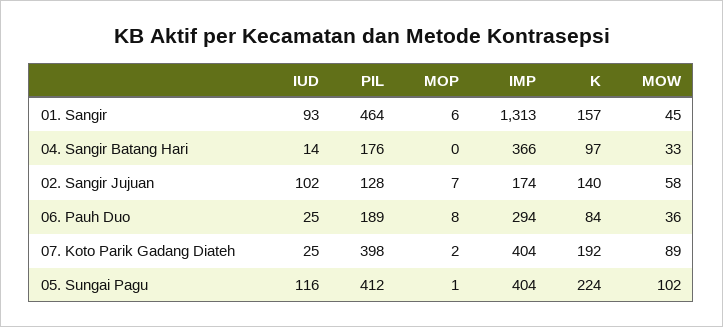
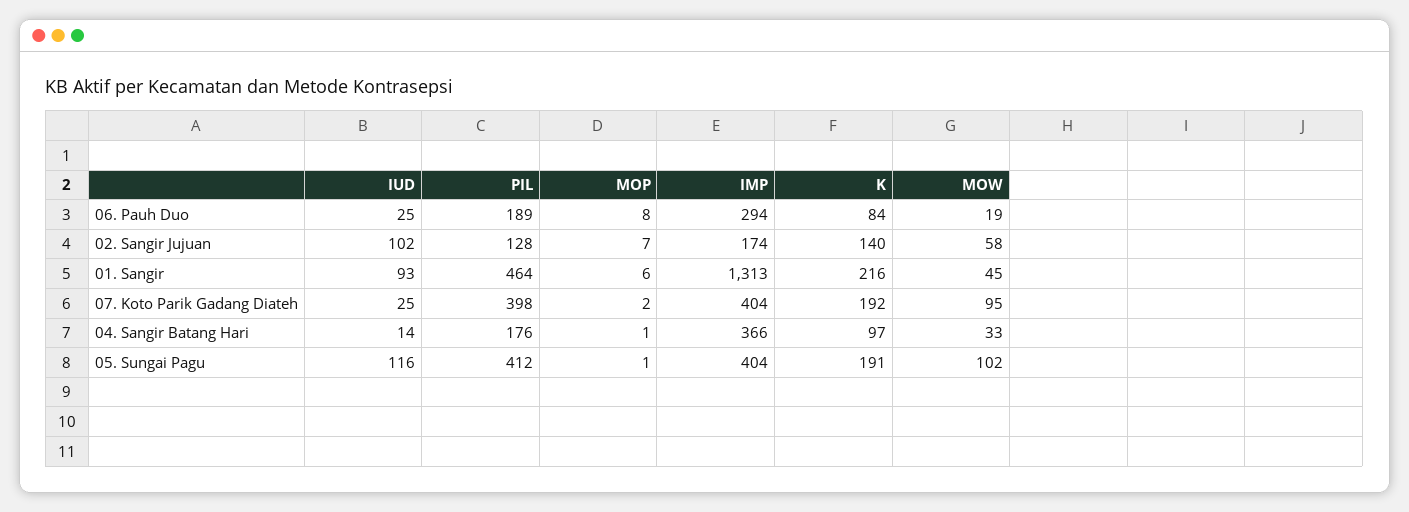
  {
    "IUD": {
      "01. Sangir": 93,
      "04. Sangir Batang Hari": 14,
      "02. Sangir Jujuan": 102,
      "06. Pauh Duo": 25,
      "07. Koto Parik Gadang Diateh": 25,
      "05. Sungai Pagu": 116
    },
    "PIL": {
      "01. Sangir": 464,
      "04. Sangir Batang Hari": 176,
      "02. Sangir Jujuan": 128,
      "06. Pauh Duo": 189,
      "07. Koto Parik Gadang Diateh": 398,
      "05. Sungai Pagu": 412
    },
    "MOP": {
      "01. Sangir": 6,
-     "04. Sangir Batang Hari": 0,
+     "04. Sangir Batang Hari": 1,
      "02. Sangir Jujuan": 7,
      "06. Pauh Duo": 8,
      "07. Koto Parik Gadang Diateh": 2,
      "05. Sungai Pagu": 1
    },
    "IMP": {
      "01. Sangir": 1313,
      "04. Sangir Batang Hari": 366,
      "02. Sangir Jujuan": 174,
      "06. Pauh Duo": 294,
      "07. Koto Parik Gadang Diateh": 404,
      "05. Sungai Pagu": 404
    },
    "K": {
-     "01. Sangir": 157,
+     "01. Sangir": 216,
      "04. Sangir Batang Hari": 97,
      "02. Sangir Jujuan": 140,
      "06. Pauh Duo": 84,
      "07. Koto Parik Gadang Diateh": 192,
-     "05. Sungai Pagu": 224
+     "05. Sungai Pagu": 191
    },
    "MOW": {
      "01. Sangir": 45,
      "04. Sangir Batang Hari": 33,
      "02. Sangir Jujuan": 58,
-     "06. Pauh Duo": 36,
+     "06. Pauh Duo": 19,
-     "07. Koto Parik Gadang Diateh": 89,
+     "07. Koto Parik Gadang Diateh": 95,
      "05. Sungai Pagu": 102
    }
  }

